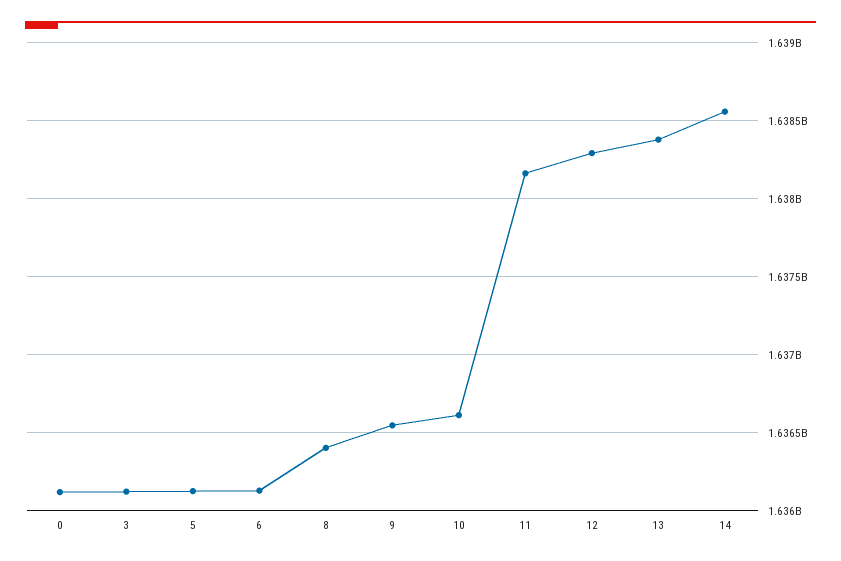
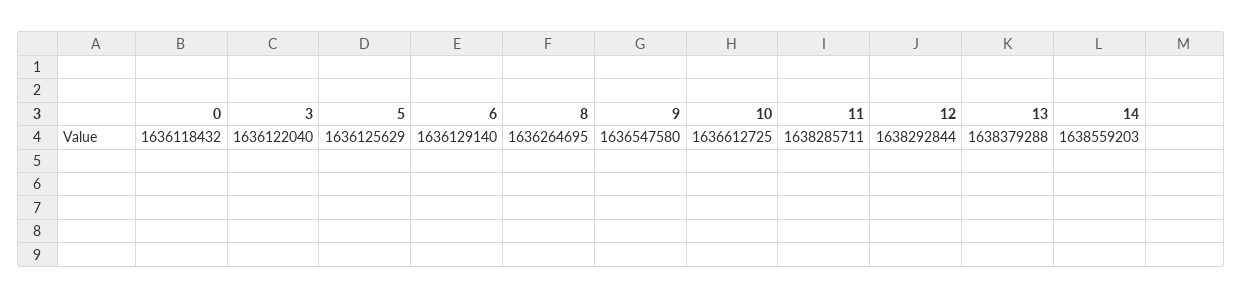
  {
    "0": 1636118432,
    "3": 1636122040,
    "5": 1636125629,
    "6": 1636129140,
-   "8": 1636400000,
+   "8": 1636264695,
    "9": 1636547580,
    "10": 1636612725,
-   "11": 1638150000,
+   "11": 1638285711,
    "12": 1638292844,
    "13": 1638379288,
    "14": 1638559203
  }

